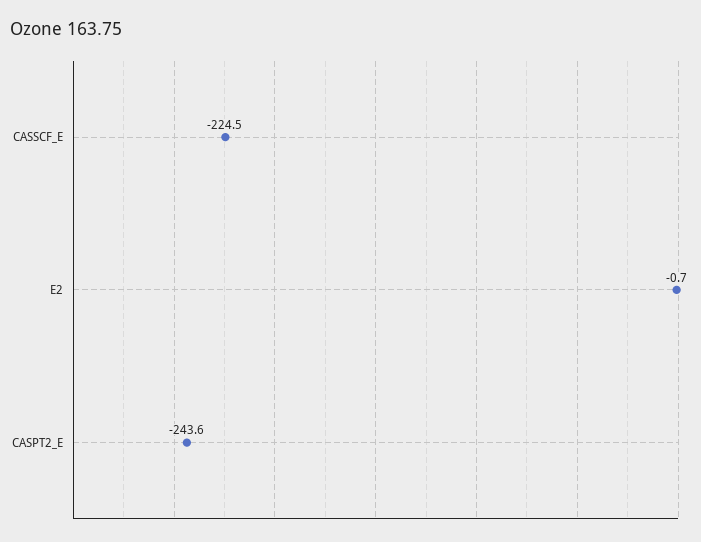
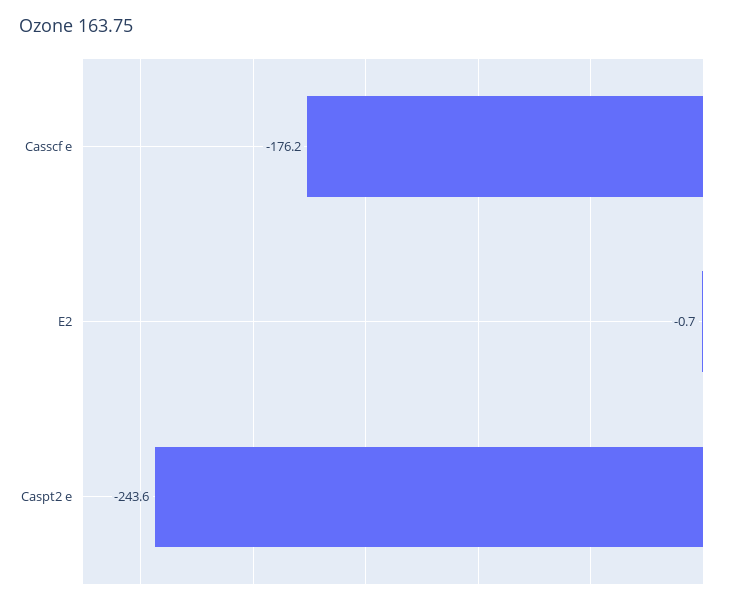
  {
-   "CASSCF_E": -224.5,
+   "CASSCF_E": -176.2,
    "E2": -0.7,
    "CASPT2_E": -243.6
  }

